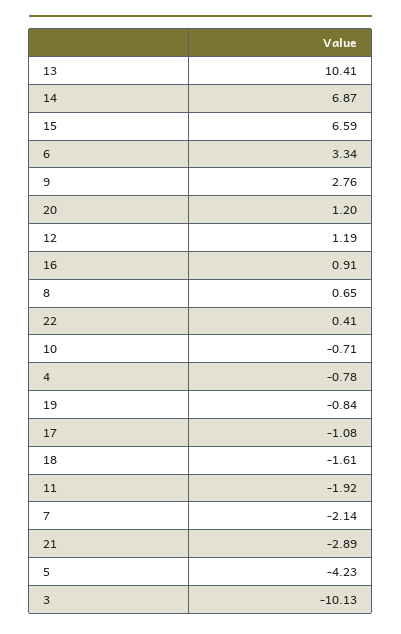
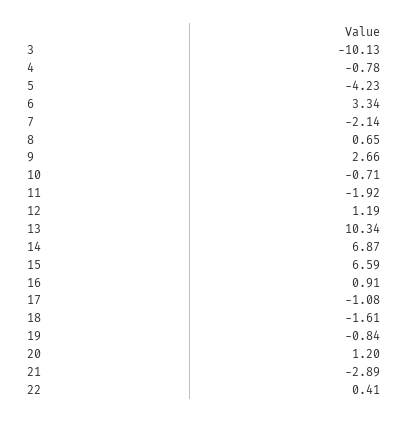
  {
-   "13": 10.41,
+   "13": 10.34,
    "14": 6.87,
    "15": 6.59,
    "6": 3.34,
-   "9": 2.76,
+   "9": 2.66,
    "20": 1.2,
    "12": 1.19,
    "16": 0.91,
    "8": 0.65,
    "22": 0.41,
    "10": -0.71,
    "4": -0.78,
    "19": -0.84,
    "17": -1.08,
    "18": -1.61,
    "11": -1.92,
    "7": -2.14,
    "21": -2.89,
    "5": -4.23,
    "3": -10.13
  }

